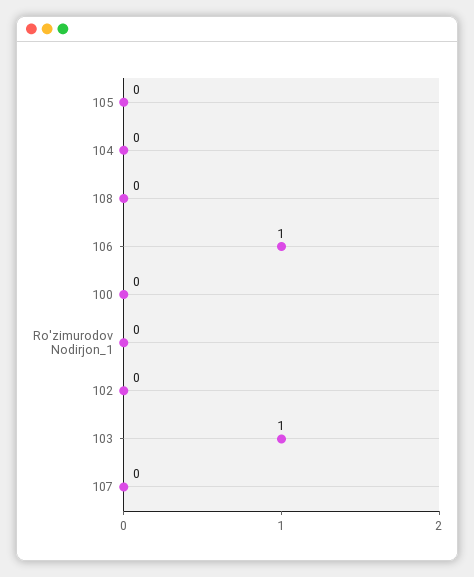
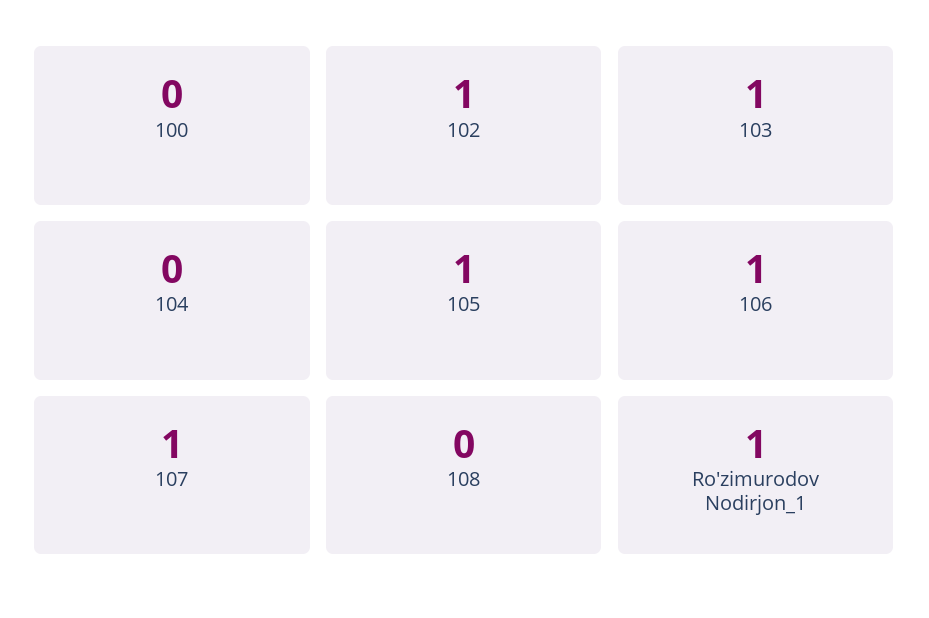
  {
-   "105": 0,
+   "105": 1,
    "104": 0,
    "108": 0,
    "106": 1,
    "100": 0,
-   "Ro'zimurodov Nodirjon_1": 0,
+   "Ro'zimurodov Nodirjon_1": 1,
-   "102": 0,
+   "102": 1,
    "103": 1,
-   "107": 0
+   "107": 1
  }

